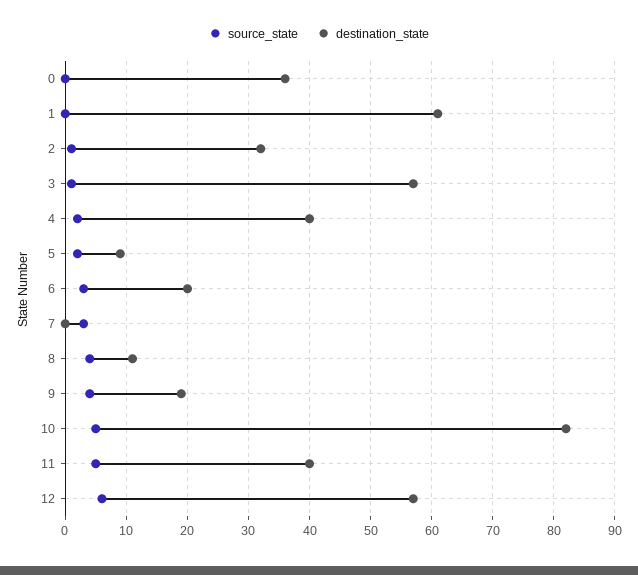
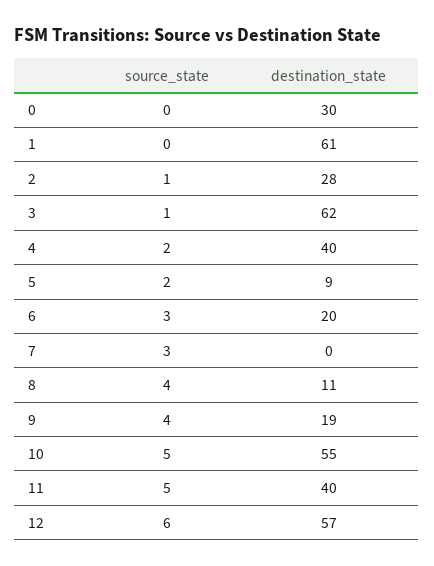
  {
    "source_state": {
      "0": 0,
      "1": 0,
      "2": 1,
      "3": 1,
      "4": 2,
      "5": 2,
      "6": 3,
      "7": 3,
      "8": 4,
      "9": 4,
      "10": 5,
      "11": 5,
      "12": 6
    },
    "destination_state": {
-     "0": 36,
+     "0": 30,
      "1": 61,
-     "2": 32,
+     "2": 28,
-     "3": 57,
+     "3": 62,
      "4": 40,
      "5": 9,
      "6": 20,
      "7": 0,
      "8": 11,
      "9": 19,
-     "10": 82,
+     "10": 55,
      "11": 40,
      "12": 57
    }
  }

